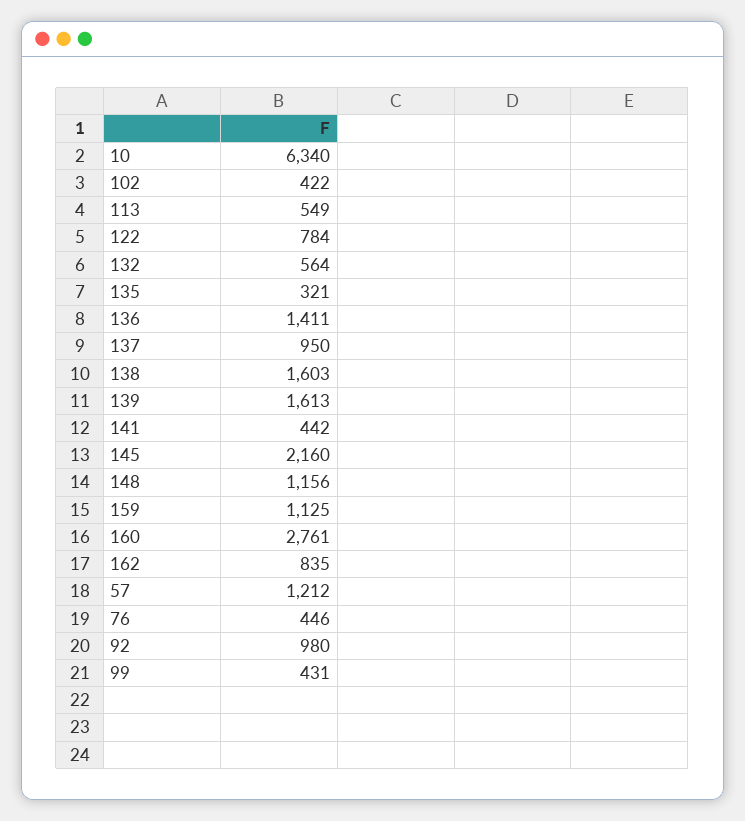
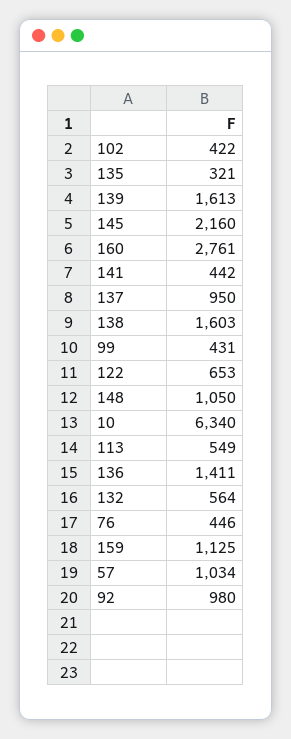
  {
    "10": 6340,
    "102": 422,
    "113": 549,
-   "122": 784,
+   "122": 653,
    "132": 564,
    "135": 321,
    "136": 1411,
    "137": 950,
    "138": 1603,
    "139": 1613,
    "141": 442,
    "145": 2160,
-   "148": 1156,
+   "148": 1050,
    "159": 1125,
    "160": 2761,
-   "162": 835,
-   "57": 1212,
+   "57": 1034,
    "76": 446,
    "92": 980,
    "99": 431
  }

